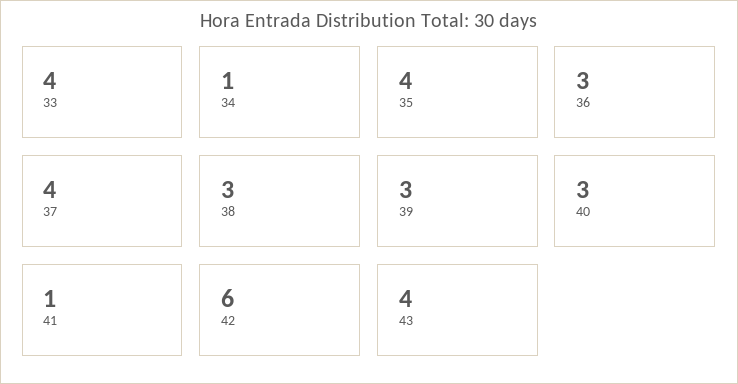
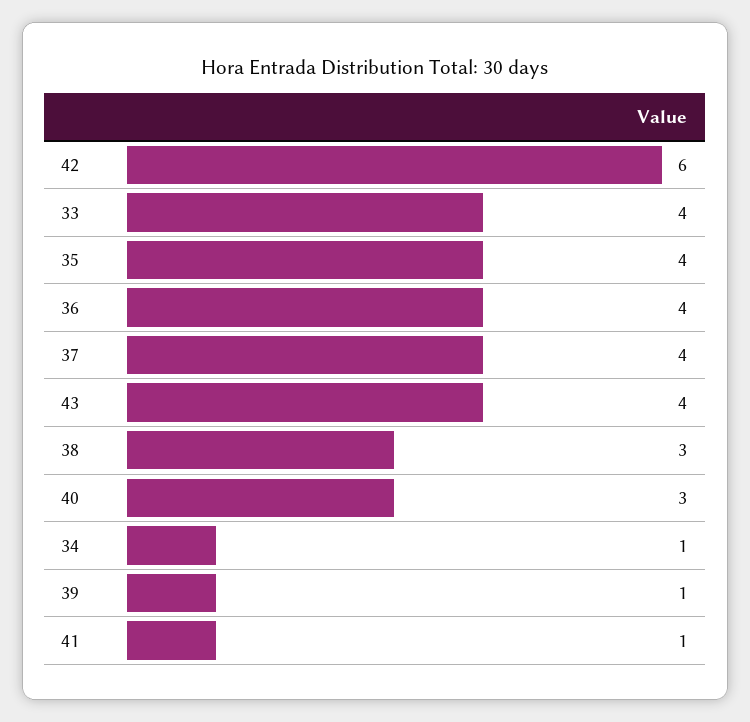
  {
    "33": 4,
    "34": 1,
    "35": 4,
-   "36": 3,
+   "36": 4,
    "37": 4,
    "38": 3,
-   "39": 3,
+   "39": 1,
    "40": 3,
    "41": 1,
    "42": 6,
    "43": 4
  }

